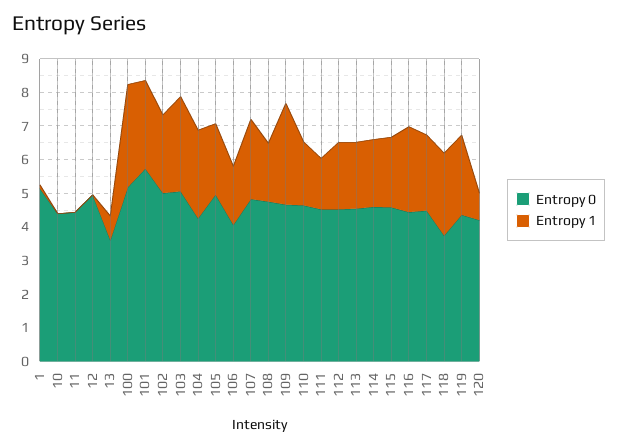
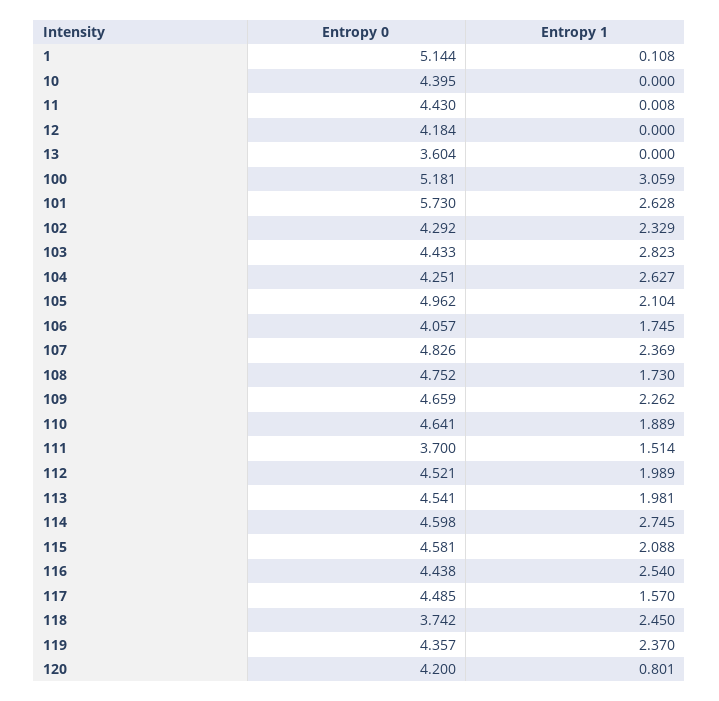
  {
    "Entropy 0": {
      "1": 5.144,
      "10": 4.395,
      "11": 4.43,
-     "12": 5,
+     "12": 4.184,
      "13": 3.604,
      "100": 5.181,
      "101": 5.73,
-     "102": 5,
+     "102": 4.292,
-     "103": 5,
+     "103": 4.433,
      "104": 4.251,
      "105": 4.962,
      "106": 4.057,
      "107": 4.826,
      "108": 4.752,
      "109": 4.659,
      "110": 4.641,
-     "111": 4.5,
+     "111": 3.7,
      "112": 4.521,
      "113": 4.541,
      "114": 4.598,
      "115": 4.581,
      "116": 4.438,
      "117": 4.485,
      "118": 3.742,
      "119": 4.357,
      "120": 4.2
    },
    "Entropy 1": {
      "1": 0.108,
      "10": 0,
      "11": 0.008,
      "12": 0,
-     "13": 0.75,
+     "13": 0,
      "100": 3.059,
      "101": 2.628,
      "102": 2.329,
      "103": 2.823,
      "104": 2.627,
      "105": 2.104,
      "106": 1.745,
      "107": 2.369,
      "108": 1.73,
-     "109": 3,
+     "109": 2.262,
      "110": 1.889,
      "111": 1.514,
      "112": 1.989,
      "113": 1.981,
-     "114": 2,
+     "114": 2.745,
      "115": 2.088,
      "116": 2.54,
-     "117": 2.25,
+     "117": 1.57,
      "118": 2.45,
      "119": 2.37,
      "120": 0.801
    }
  }

